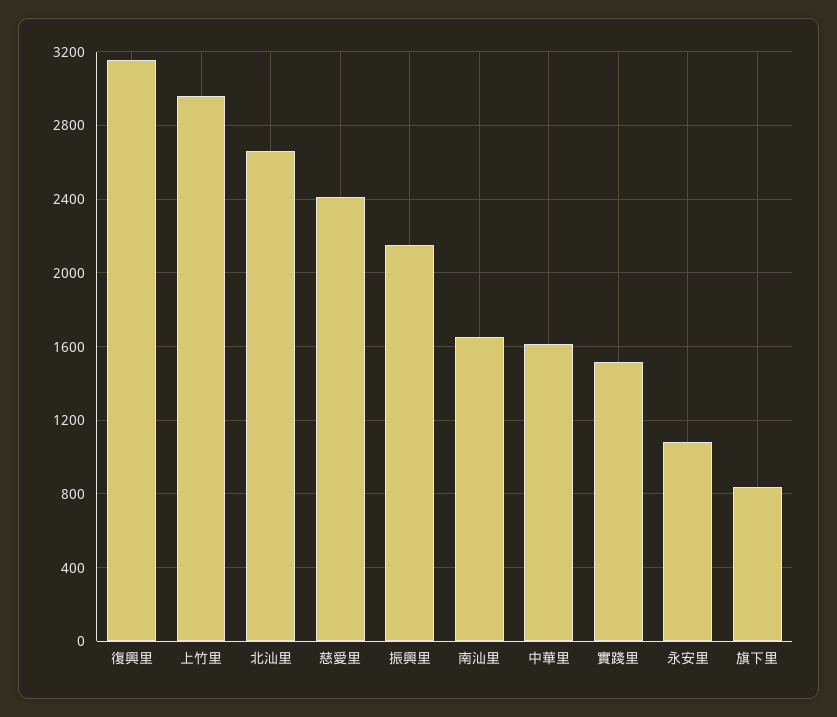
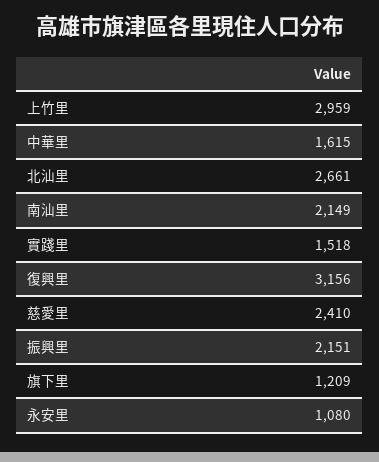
  {
    "復興里": 3156,
    "上竹里": 2959,
    "北汕里": 2661,
    "慈愛里": 2410,
    "振興里": 2151,
-   "南汕里": 1650,
+   "南汕里": 2149,
    "中華里": 1615,
    "實踐里": 1518,
    "永安里": 1080,
-   "旗下里": 850
+   "旗下里": 1209
  }

